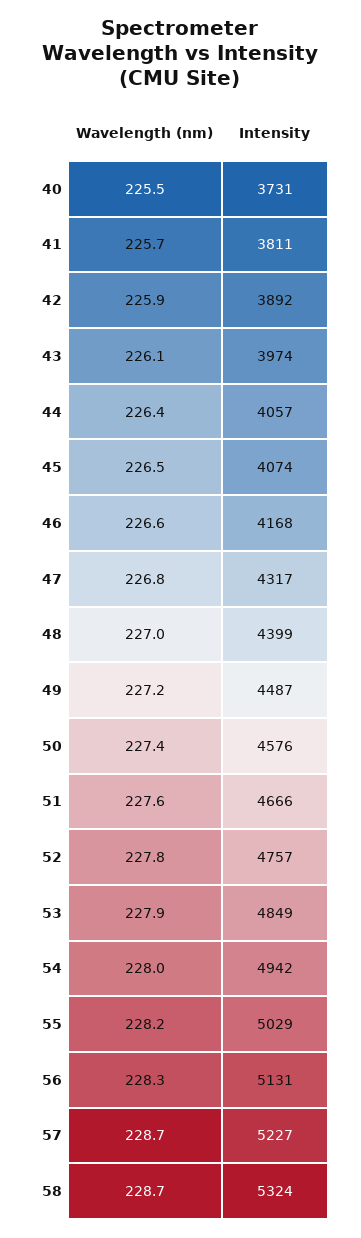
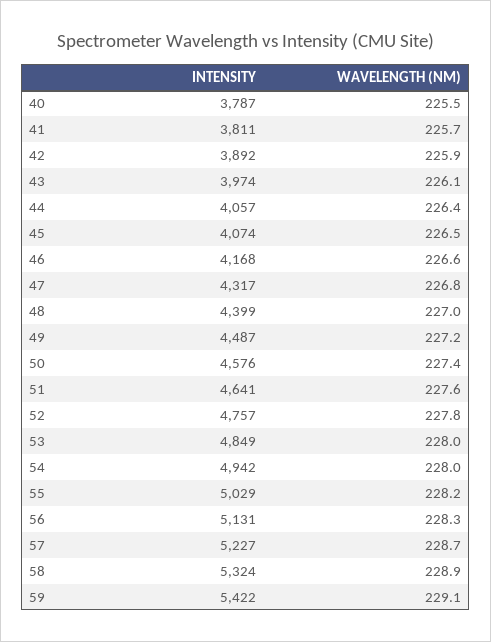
  {
    "Wavelength (nm)": {
      "40": 225.5,
      "41": 225.7,
      "42": 225.9,
      "43": 226.1,
      "44": 226.4,
      "45": 226.5,
      "46": 226.6,
      "47": 226.8,
      "48": 227,
      "49": 227.2,
      "50": 227.4,
      "51": 227.6,
      "52": 227.8,
-     "53": 227.9,
+     "53": 228,
      "54": 228,
      "55": 228.2,
      "56": 228.3,
      "57": 228.7,
-     "58": 228.7
+     "58": 228.9,
+     "59": 229.1
    },
    "Intensity": {
-     "40": 3731,
+     "40": 3787,
      "41": 3811,
      "42": 3892,
      "43": 3974,
      "44": 4057,
      "45": 4074,
      "46": 4168,
      "47": 4317,
      "48": 4399,
      "49": 4487,
      "50": 4576,
-     "51": 4666,
+     "51": 4641,
      "52": 4757,
      "53": 4849,
      "54": 4942,
      "55": 5029,
      "56": 5131,
      "57": 5227,
-     "58": 5324
+     "58": 5324,
+     "59": 5422
    }
  }

